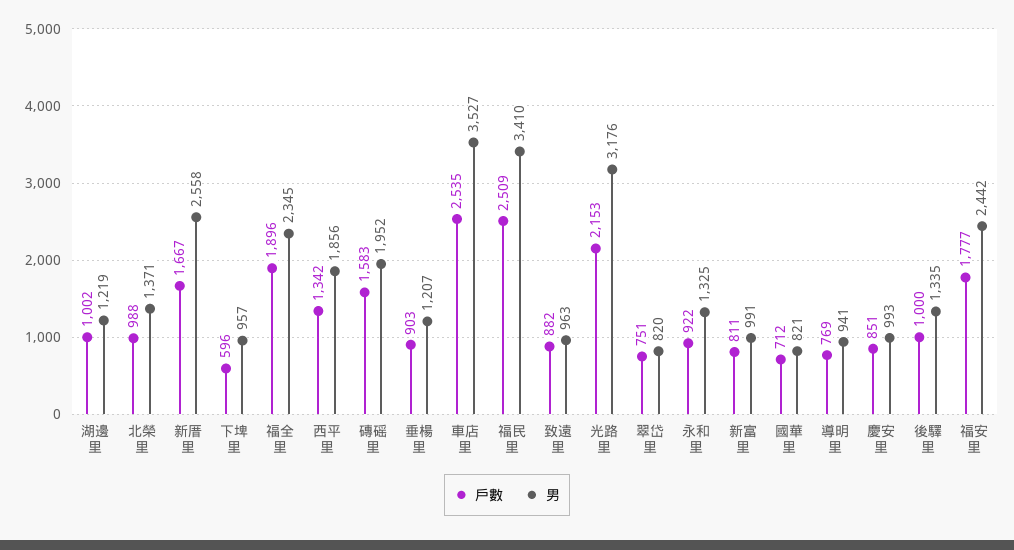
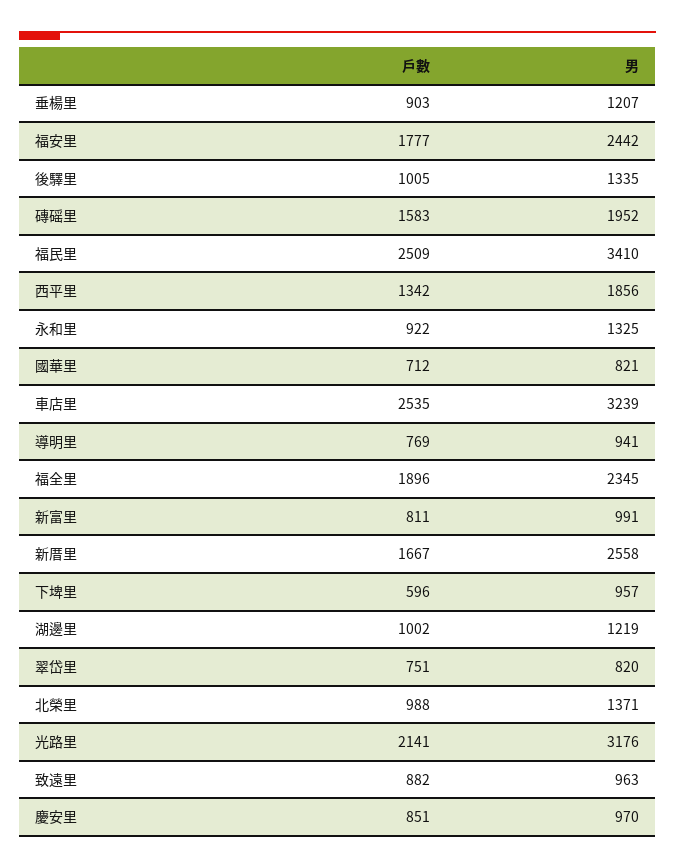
  {
    "戶數": {
      "湖邊里": 1002,
      "北榮里": 988,
      "新厝里": 1667,
      "下埤里": 596,
      "福全里": 1896,
      "西平里": 1342,
      "磚磘里": 1583,
      "垂楊里": 903,
      "車店里": 2535,
      "福民里": 2509,
      "致遠里": 882,
-     "光路里": 2153,
+     "光路里": 2141,
      "翠岱里": 751,
      "永和里": 922,
      "新富里": 811,
      "國華里": 712,
      "導明里": 769,
      "慶安里": 851,
-     "後驛里": 1000,
+     "後驛里": 1005,
      "福安里": 1777
    },
    "男": {
      "湖邊里": 1219,
      "北榮里": 1371,
      "新厝里": 2558,
      "下埤里": 957,
      "福全里": 2345,
      "西平里": 1856,
      "磚磘里": 1952,
      "垂楊里": 1207,
-     "車店里": 3527,
+     "車店里": 3239,
      "福民里": 3410,
      "致遠里": 963,
      "光路里": 3176,
      "翠岱里": 820,
      "永和里": 1325,
      "新富里": 991,
      "國華里": 821,
      "導明里": 941,
-     "慶安里": 993,
+     "慶安里": 970,
      "後驛里": 1335,
      "福安里": 2442
    }
  }

